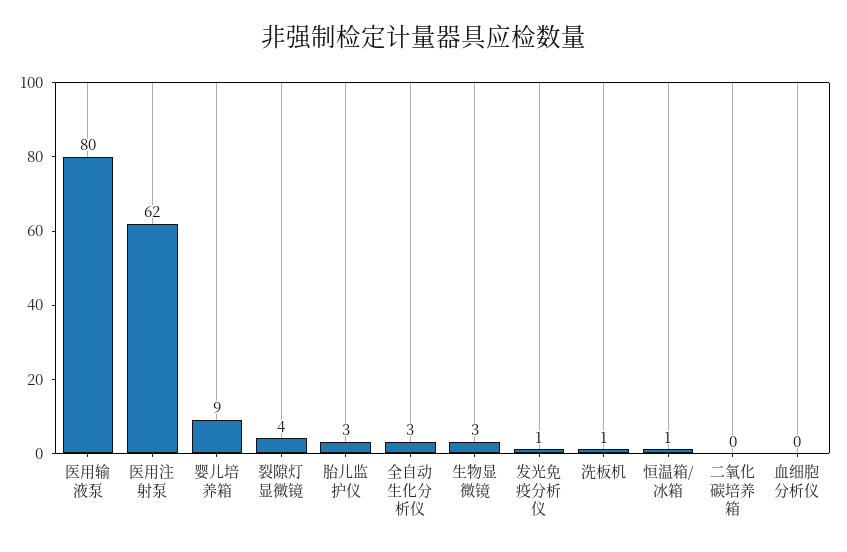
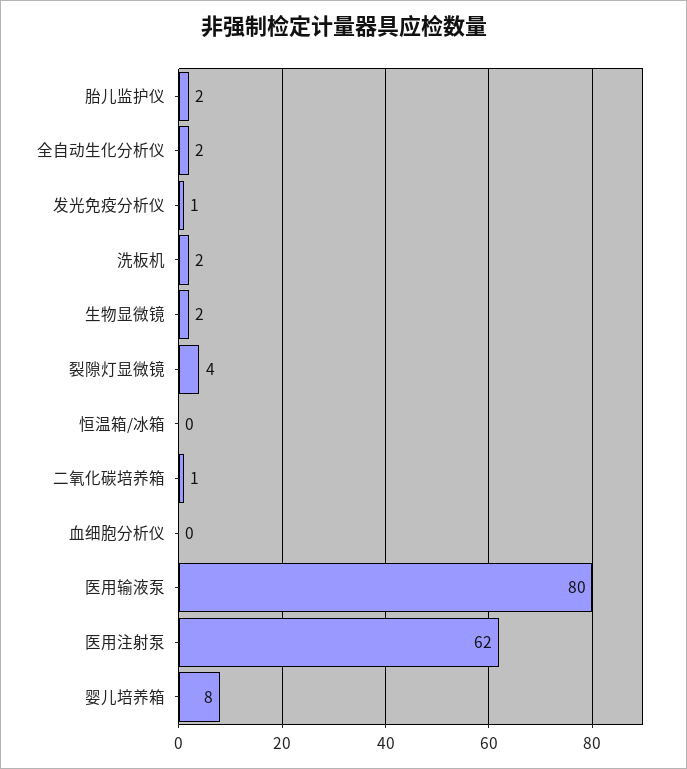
  {
    "医用输液泵": 80,
    "医用注射泵": 62,
-   "婴儿培养箱": 9,
+   "婴儿培养箱": 8,
    "裂隙灯显微镜": 4,
-   "胎儿监护仪": 3,
+   "胎儿监护仪": 2,
-   "全自动生化分析仪": 3,
+   "全自动生化分析仪": 2,
-   "生物显微镜": 3,
+   "生物显微镜": 2,
    "发光免疫分析仪": 1,
-   "洗板机": 1,
+   "洗板机": 2,
-   "恒温箱/冰箱": 1,
+   "恒温箱/冰箱": 0,
-   "二氧化碳培养箱": 0,
+   "二氧化碳培养箱": 1,
    "血细胞分析仪": 0
  }

